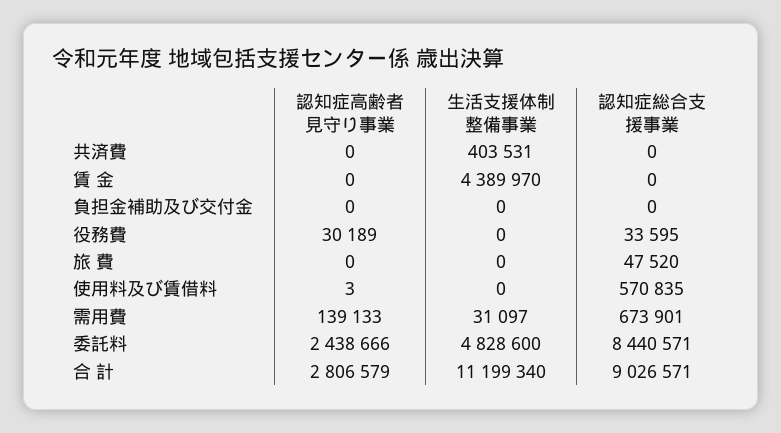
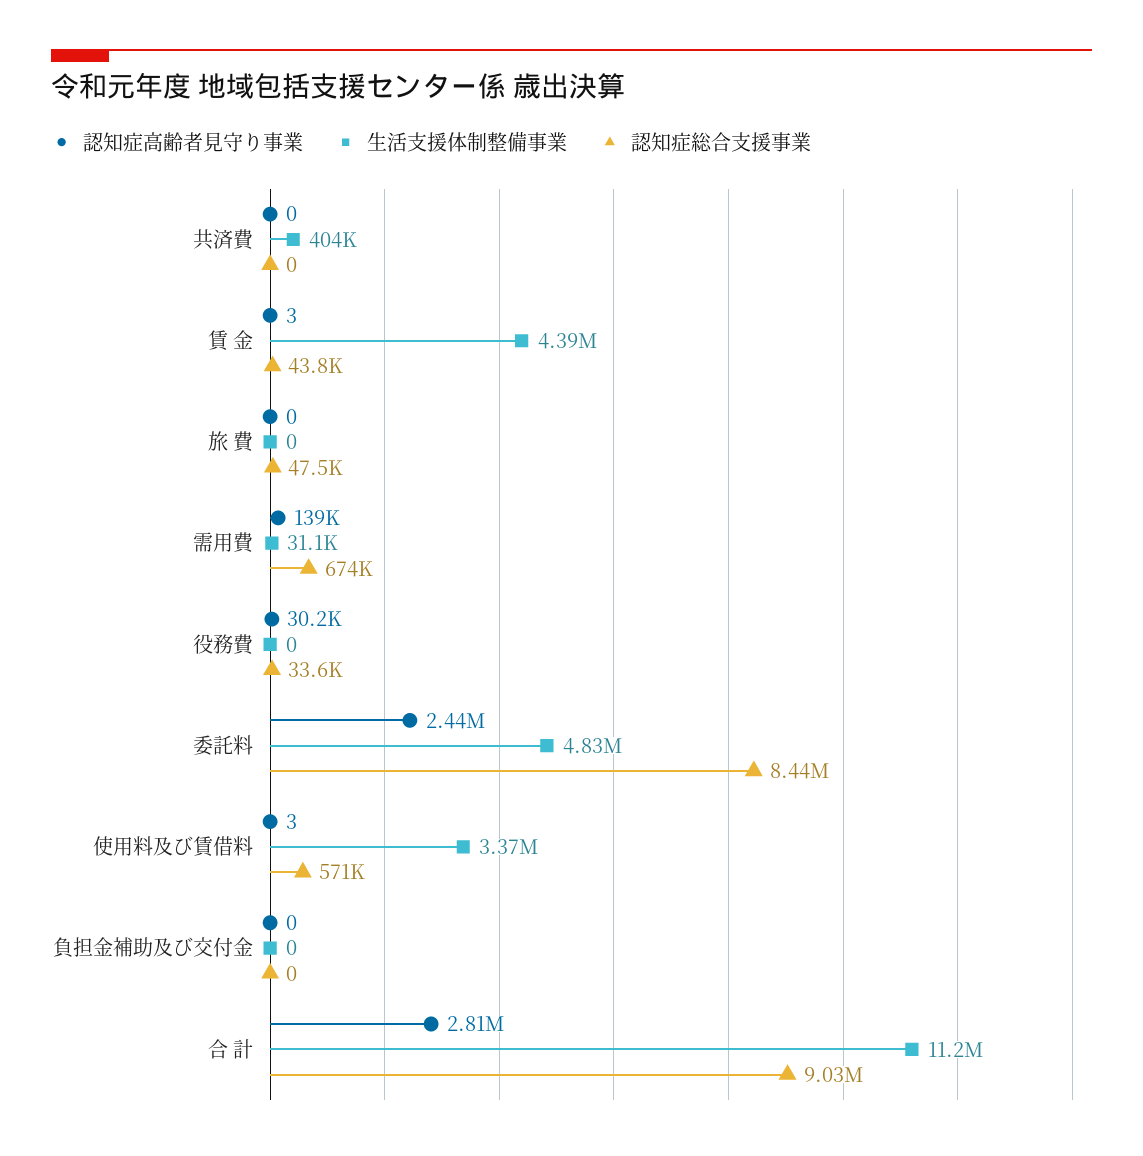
  {
    "認知症高齢者見守り事業": {
      "共済費": 0,
-     "賃 金": 0,
+     "賃 金": 3,
      "負担金補助及び交付金": 0,
      "役務費": 30189,
      "旅 費": 0,
      "使用料及び賃借料": 3,
      "需用費": 139133,
      "委託料": 2438666,
      "合 計": 2806579
    },
    "生活支援体制整備事業": {
      "共済費": 403531,
      "賃 金": 4389970,
      "負担金補助及び交付金": 0,
      "役務費": 0,
      "旅 費": 0,
-     "使用料及び賃借料": 0,
+     "使用料及び賃借料": 3370000,
      "需用費": 31097,
      "委託料": 4828600,
      "合 計": 11199340
    },
    "認知症総合支援事業": {
      "共済費": 0,
-     "賃 金": 0,
+     "賃 金": 43800,
      "負担金補助及び交付金": 0,
      "役務費": 33595,
      "旅 費": 47520,
      "使用料及び賃借料": 570835,
      "需用費": 673901,
      "委託料": 8440571,
      "合 計": 9026571
    }
  }

